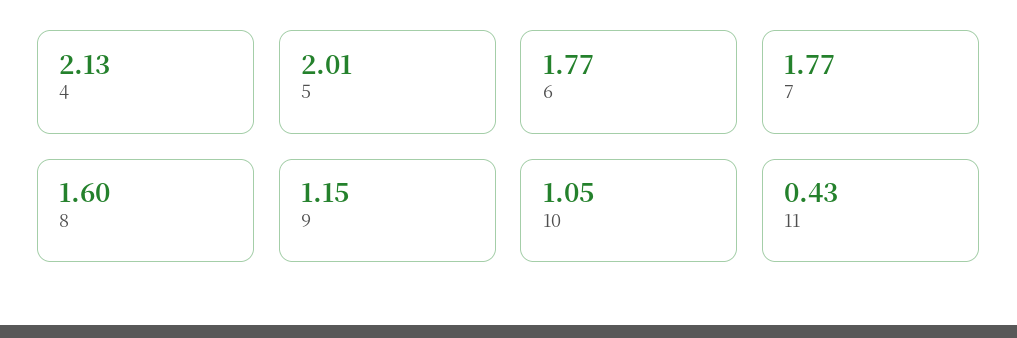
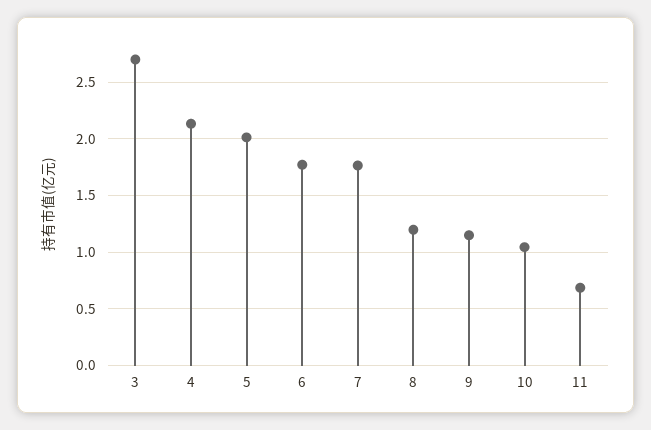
  {
    "4": 2.13,
    "5": 2.01,
    "6": 1.77,
    "7": 1.77,
-   "8": 1.6,
+   "8": 1.2,
    "9": 1.15,
    "10": 1.05,
-   "11": 0.43
+   "11": 0.7,
+   "3": 2.7
  }

